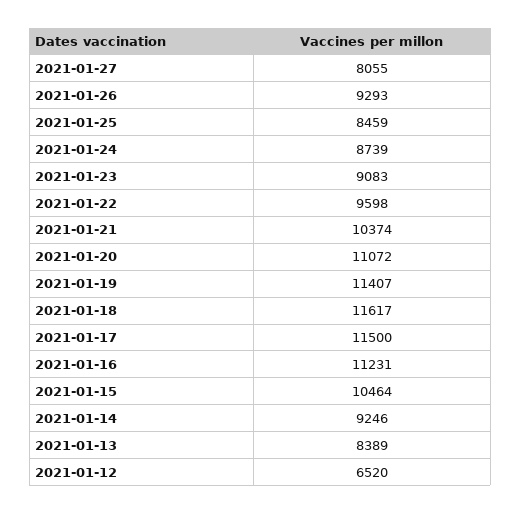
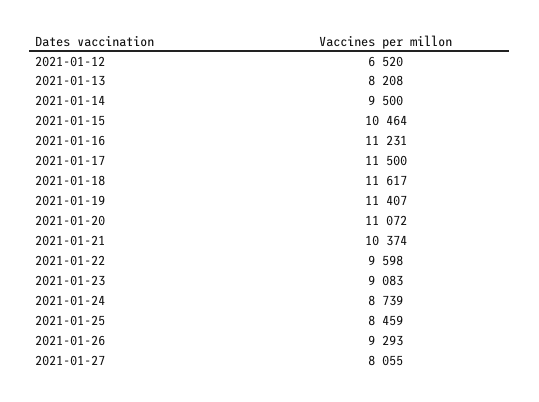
  {
    "2021-01-27": 8055,
    "2021-01-26": 9293,
    "2021-01-25": 8459,
    "2021-01-24": 8739,
    "2021-01-23": 9083,
    "2021-01-22": 9598,
    "2021-01-21": 10374,
    "2021-01-20": 11072,
    "2021-01-19": 11407,
    "2021-01-18": 11617,
    "2021-01-17": 11500,
    "2021-01-16": 11231,
    "2021-01-15": 10464,
-   "2021-01-14": 9246,
+   "2021-01-14": 9500,
-   "2021-01-13": 8389,
+   "2021-01-13": 8208,
    "2021-01-12": 6520
  }

